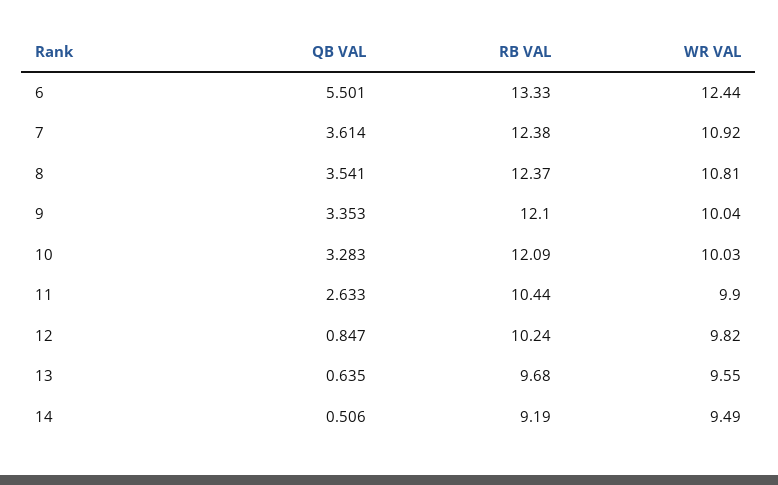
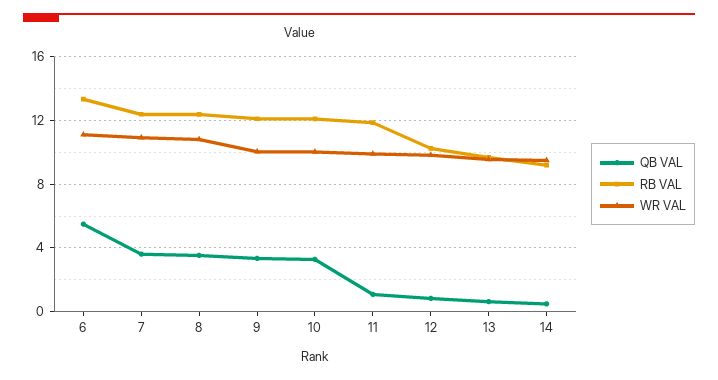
  {
    "QB VAL": {
      "6": 5.501,
      "7": 3.614,
      "8": 3.541,
      "9": 3.353,
      "10": 3.283,
-     "11": 2.633,
+     "11": 1,
      "12": 0.847,
      "13": 0.635,
      "14": 0.506
    },
    "RB VAL": {
      "6": 13.33,
      "7": 12.38,
      "8": 12.37,
      "9": 12.1,
      "10": 12.09,
-     "11": 10.44,
+     "11": 12,
      "12": 10.24,
      "13": 9.68,
      "14": 9.19
    },
    "WR VAL": {
-     "6": 12.44,
+     "6": 11,
      "7": 10.92,
      "8": 10.81,
      "9": 10.04,
      "10": 10.03,
      "11": 9.9,
      "12": 9.82,
      "13": 9.55,
      "14": 9.49
    }
  }

